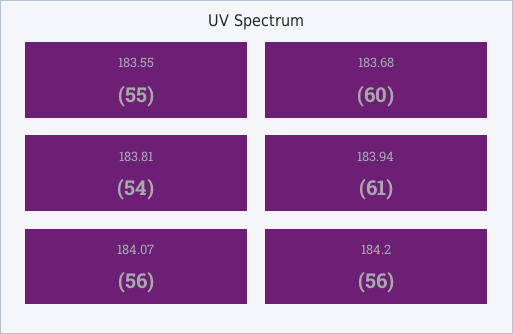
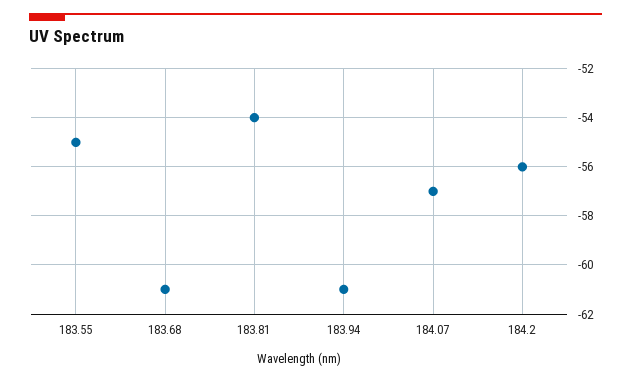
  {
    "183.55": -55,
-   "183.68": -60,
+   "183.68": -61,
    "183.81": -54,
    "183.94": -61,
-   "184.07": -56,
+   "184.07": -57,
    "184.2": -56
  }

